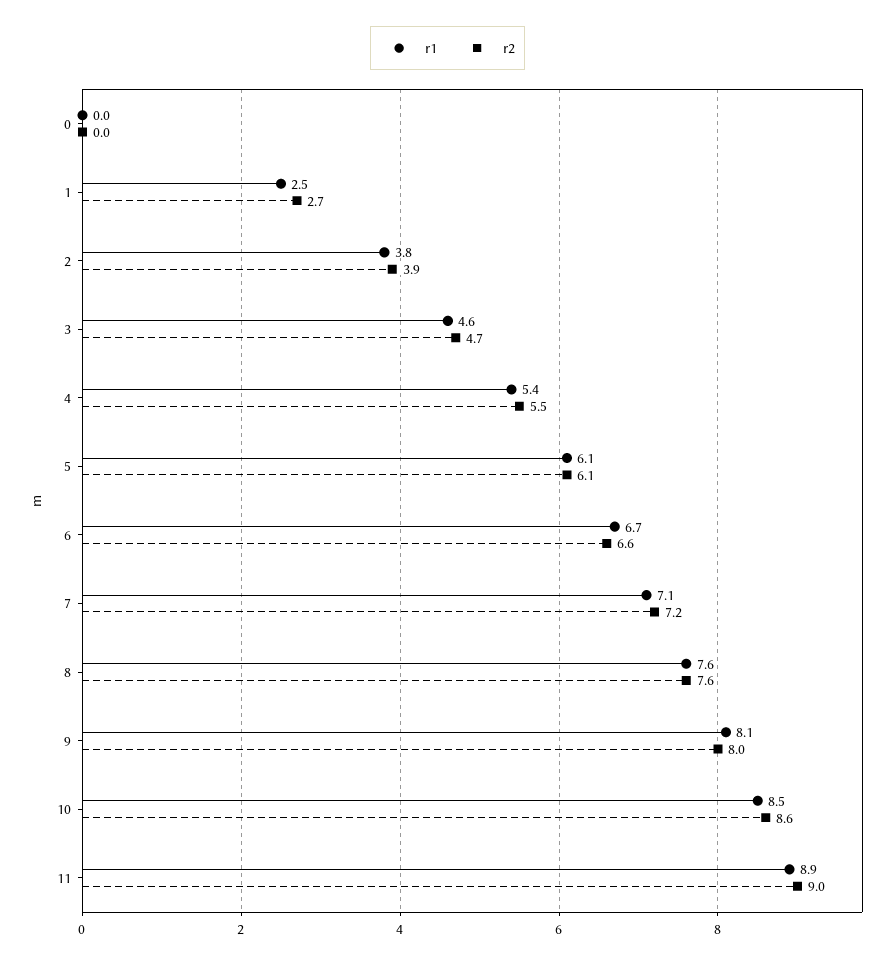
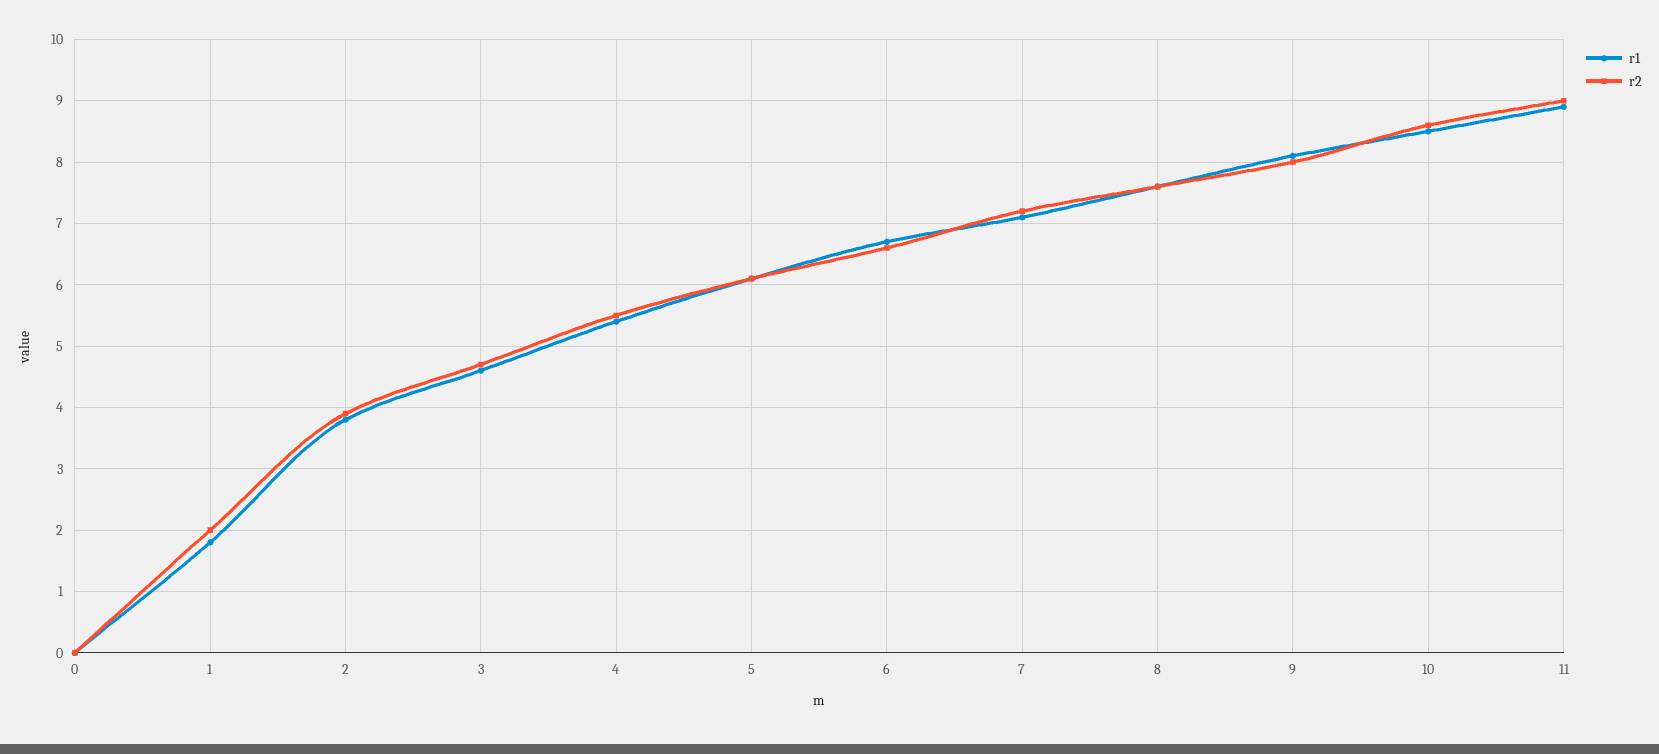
  {
    "r1": {
      "0": 0,
-     "1": 2.5,
+     "1": 1.8,
      "2": 3.8,
      "3": 4.6,
      "4": 5.4,
      "5": 6.1,
      "6": 6.7,
      "7": 7.1,
      "8": 7.6,
      "9": 8.1,
      "10": 8.5,
      "11": 8.9
    },
    "r2": {
      "0": 0,
-     "1": 2.7,
+     "1": 2,
      "2": 3.9,
      "3": 4.7,
      "4": 5.5,
      "5": 6.1,
      "6": 6.6,
      "7": 7.2,
      "8": 7.6,
      "9": 8,
      "10": 8.6,
      "11": 9
    }
  }

